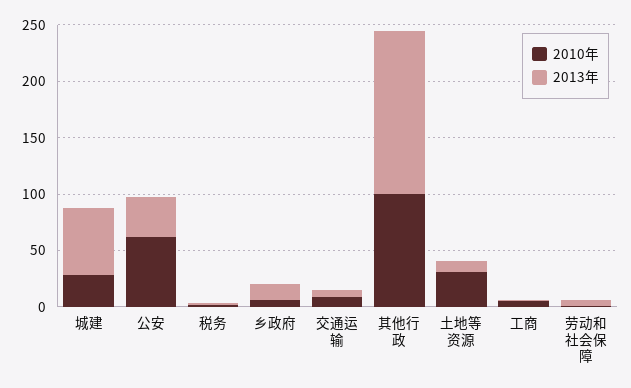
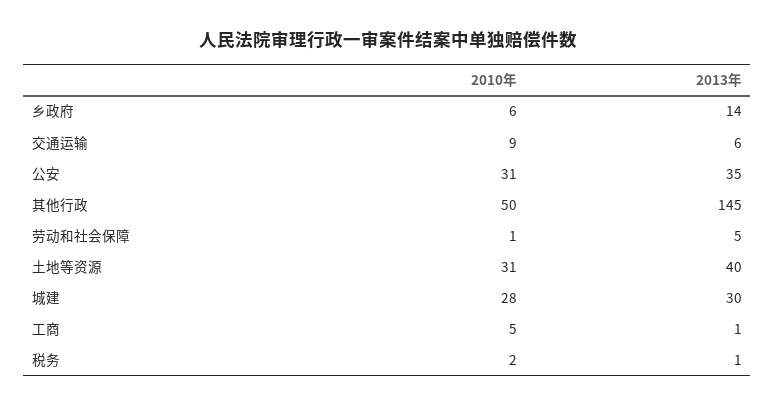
  {
    "2010年": {
      "城建": 28,
-     "公安": 60,
+     "公安": 31,
      "税务": 2,
      "乡政府": 6,
      "交通运输": 9,
-     "其他行政": 100,
+     "其他行政": 50,
      "土地等资源": 31,
      "工商": 5,
      "劳动和社会保障": 1
    },
    "2013年": {
-     "城建": 60,
+     "城建": 30,
      "公安": 35,
      "税务": 1,
      "乡政府": 14,
      "交通运输": 6,
      "其他行政": 145,
-     "土地等资源": 10,
+     "土地等资源": 40,
      "工商": 1,
      "劳动和社会保障": 5
    }
  }

